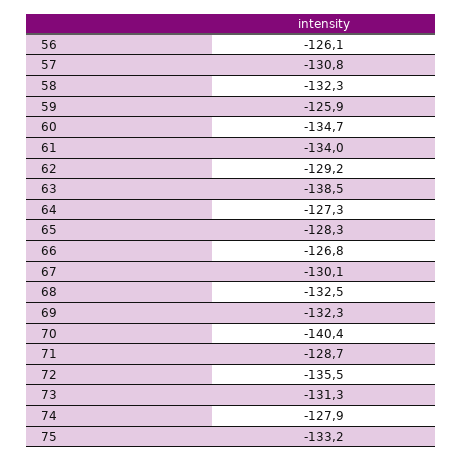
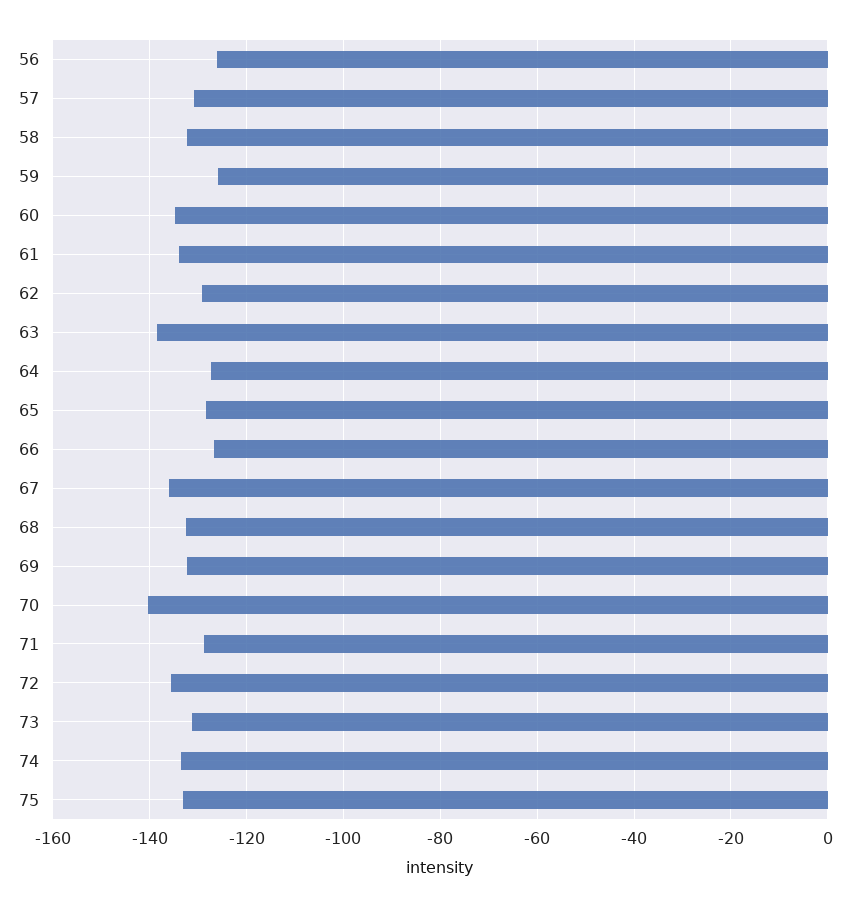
  {
    "56": -126.1,
    "57": -130.8,
    "58": -132.3,
    "59": -125.9,
    "60": -134.7,
    "61": -134,
    "62": -129.2,
    "63": -138.5,
    "64": -127.3,
    "65": -128.3,
    "66": -126.8,
-   "67": -130.1,
+   "67": -136,
    "68": -132.5,
    "69": -132.3,
    "70": -140.4,
    "71": -128.7,
    "72": -135.5,
    "73": -131.3,
-   "74": -127.9,
+   "74": -134,
    "75": -133.2
  }

